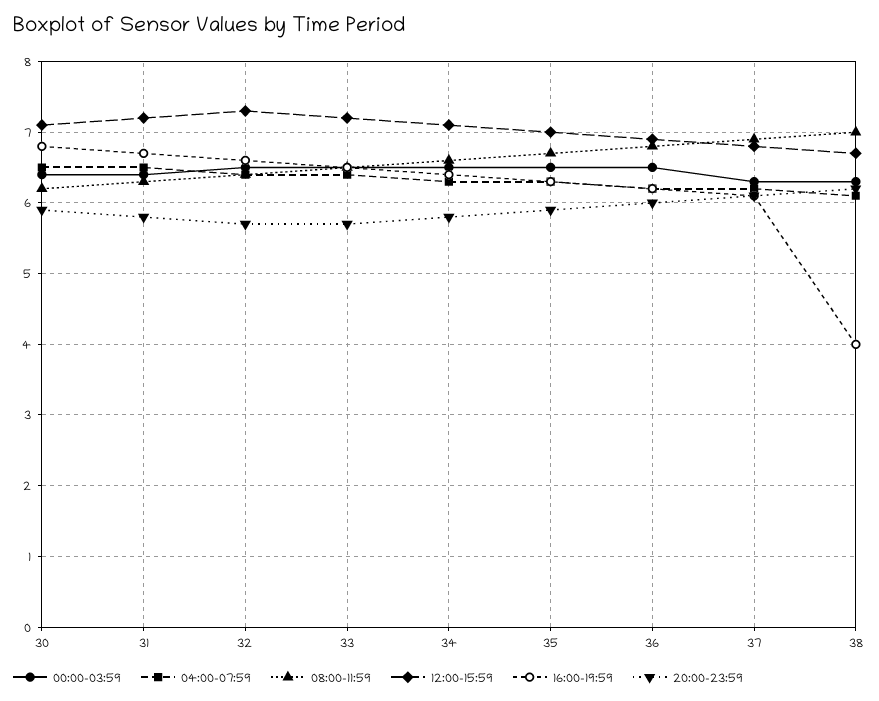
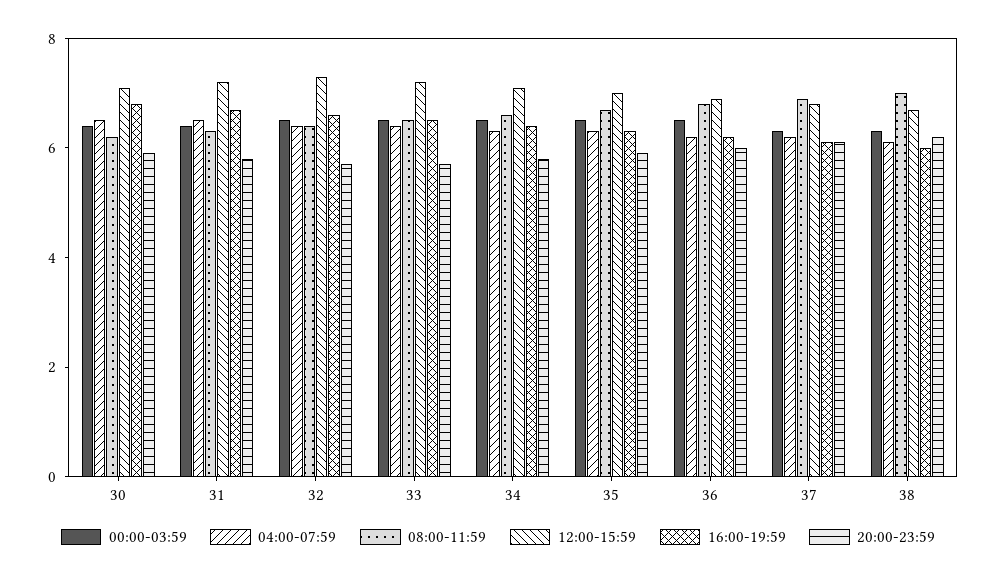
  {
    "00:00-03:59": {
      "30": 6.4,
      "31": 6.4,
      "32": 6.5,
      "33": 6.5,
      "34": 6.5,
      "35": 6.5,
      "36": 6.5,
      "37": 6.3,
      "38": 6.3
    },
    "04:00-07:59": {
      "30": 6.5,
      "31": 6.5,
      "32": 6.4,
      "33": 6.4,
      "34": 6.3,
      "35": 6.3,
      "36": 6.2,
      "37": 6.2,
      "38": 6.1
    },
    "08:00-11:59": {
      "30": 6.2,
      "31": 6.3,
      "32": 6.4,
      "33": 6.5,
      "34": 6.6,
      "35": 6.7,
      "36": 6.8,
      "37": 6.9,
      "38": 7
    },
    "12:00-15:59": {
      "30": 7.1,
      "31": 7.2,
      "32": 7.3,
      "33": 7.2,
      "34": 7.1,
      "35": 7,
      "36": 6.9,
      "37": 6.8,
      "38": 6.7
    },
    "16:00-19:59": {
      "30": 6.8,
      "31": 6.7,
      "32": 6.6,
      "33": 6.5,
      "34": 6.4,
      "35": 6.3,
      "36": 6.2,
      "37": 6.1,
-     "38": 4
+     "38": 6
    },
    "20:00-23:59": {
      "30": 5.9,
      "31": 5.8,
      "32": 5.7,
      "33": 5.7,
      "34": 5.8,
      "35": 5.9,
      "36": 6,
      "37": 6.1,
      "38": 6.2
    }
  }

